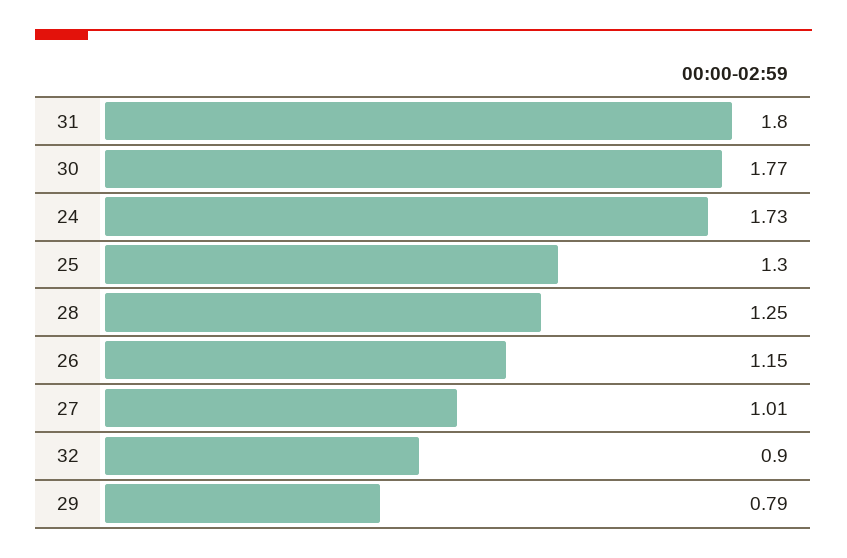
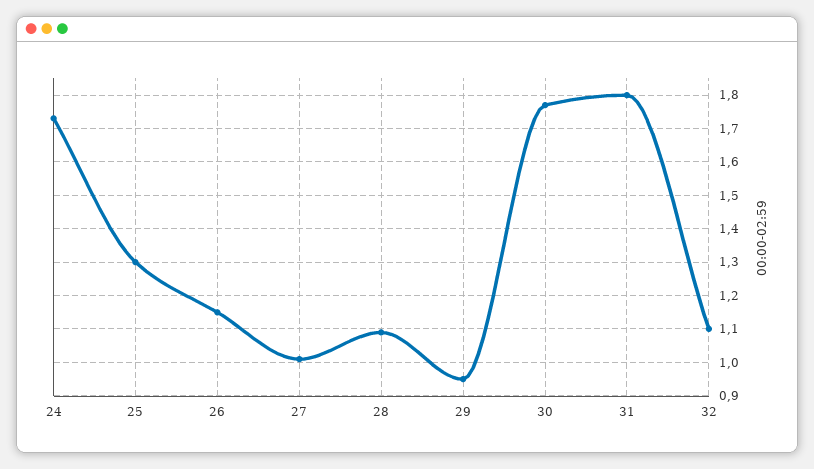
  {
    "31": 1.8,
    "30": 1.77,
    "24": 1.73,
    "25": 1.3,
-   "28": 1.25,
+   "28": 1.1,
    "26": 1.15,
    "27": 1.01,
-   "32": 0.9,
+   "32": 1.1,
-   "29": 0.79
+   "29": 0.95
  }

